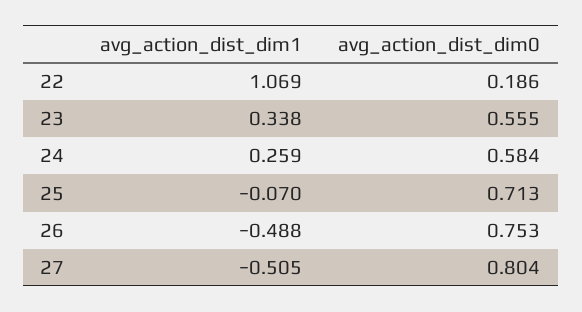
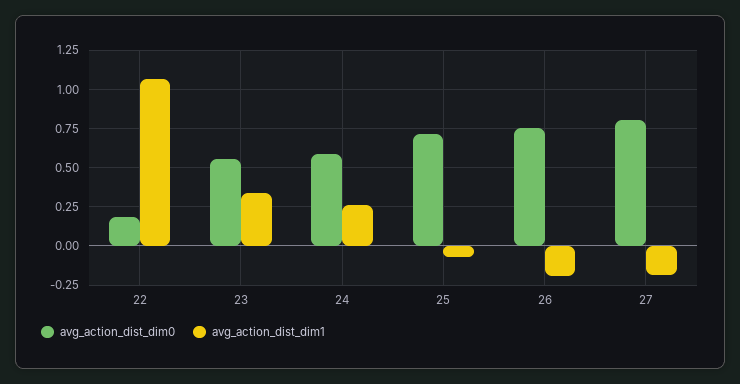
  {
    "avg_action_dist_dim1": {
      "22": 1.069,
      "23": 0.338,
      "24": 0.259,
      "25": -0.07,
-     "26": -0.488,
+     "26": -0.2,
-     "27": -0.505
+     "27": -0.2
    },
    "avg_action_dist_dim0": {
      "22": 0.186,
      "23": 0.555,
      "24": 0.584,
      "25": 0.713,
      "26": 0.753,
      "27": 0.804
    }
  }

